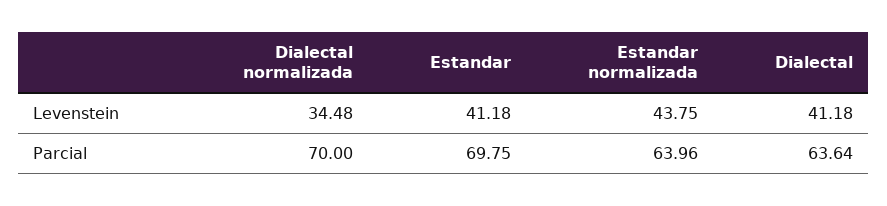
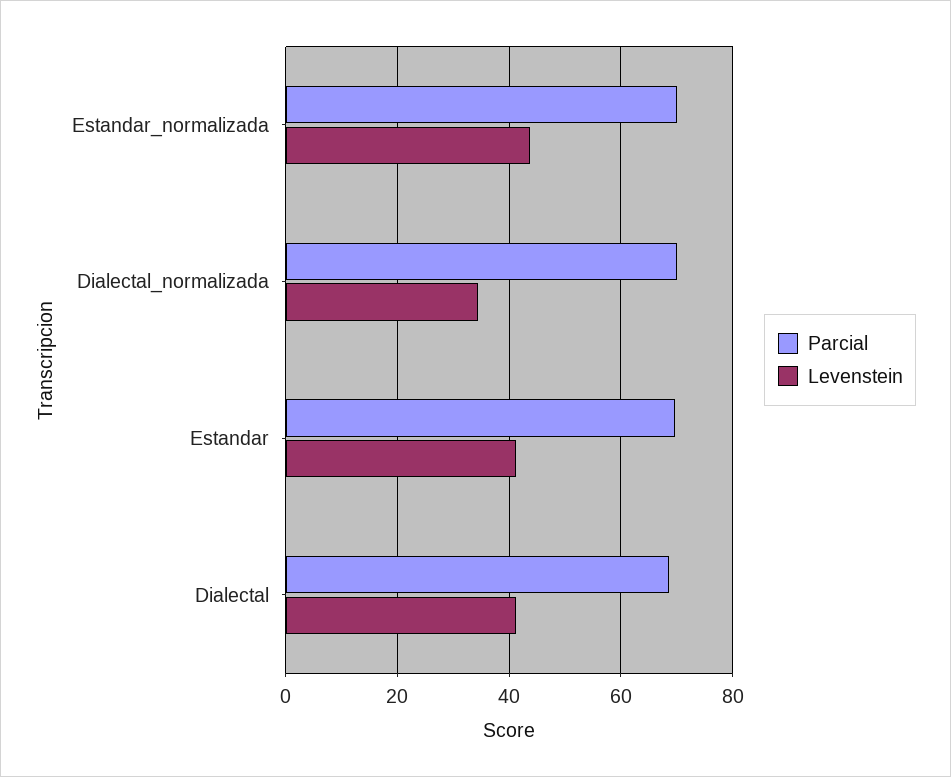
  {
    "Levenstein": {
      "Dialectal normalizada": 34.48,
      "Estandar": 41.18,
      "Estandar normalizada": 43.75,
      "Dialectal": 41.18
    },
    "Parcial": {
      "Dialectal normalizada": 70,
      "Estandar": 69.75,
-     "Estandar normalizada": 63.96,
+     "Estandar normalizada": 70,
-     "Dialectal": 63.64
+     "Dialectal": 68
    }
  }

